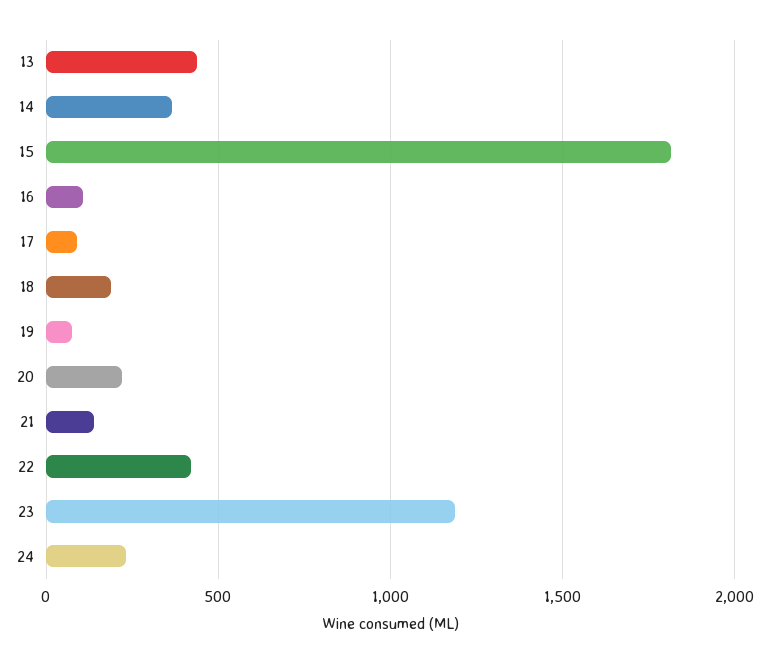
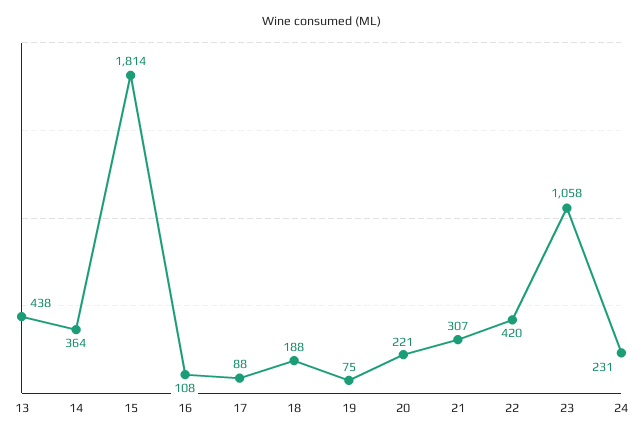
  {
    "13": 438,
    "14": 364,
    "15": 1814,
    "16": 108,
    "17": 88,
    "18": 188,
    "19": 75,
    "20": 221,
-   "21": 150,
+   "21": 307,
    "22": 420,
-   "23": 1200,
+   "23": 1058,
    "24": 231
  }

